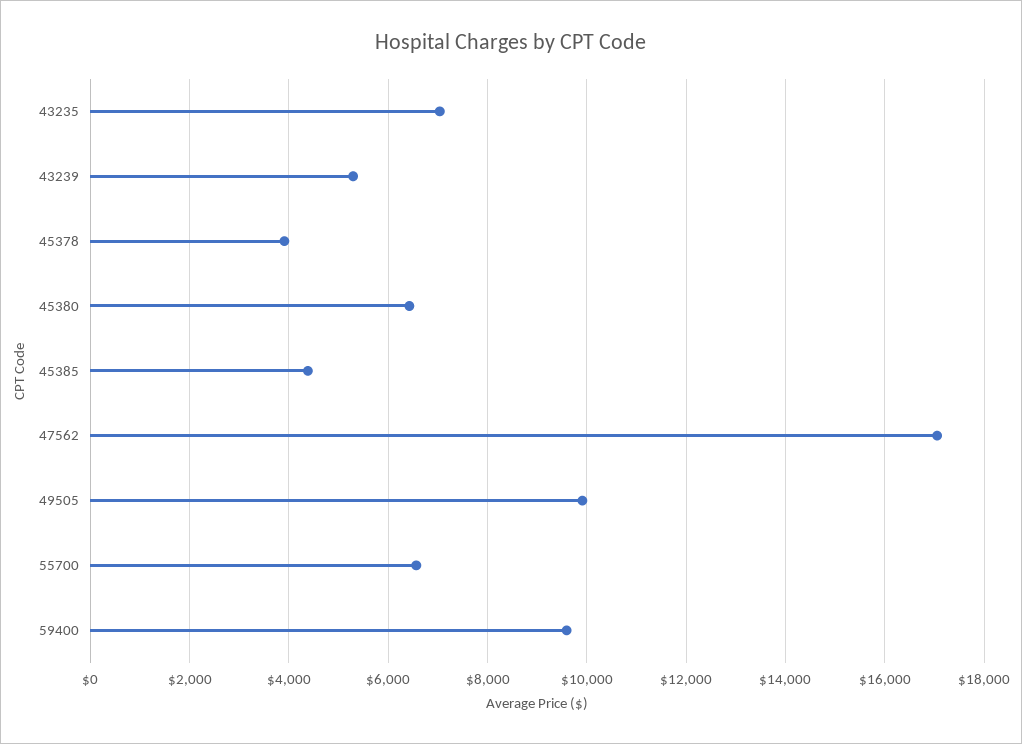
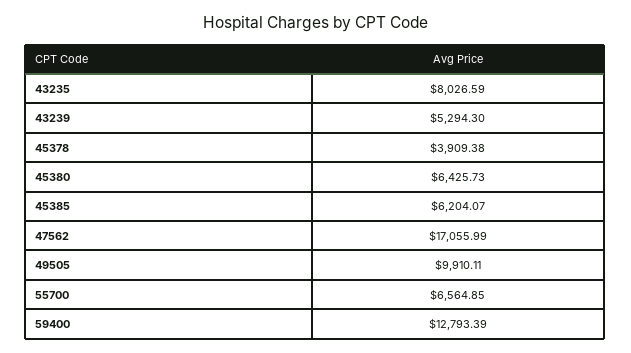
  {
-   "43235": 7000,
+   "43235": 8026.59,
    "43239": 5294.3,
    "45378": 3909.38,
    "45380": 6425.73,
-   "45385": 4400,
+   "45385": 6204.07,
    "47562": 17055.99,
    "49505": 9910.11,
    "55700": 6564.85,
-   "59400": 9600
+   "59400": 12793.39
  }

